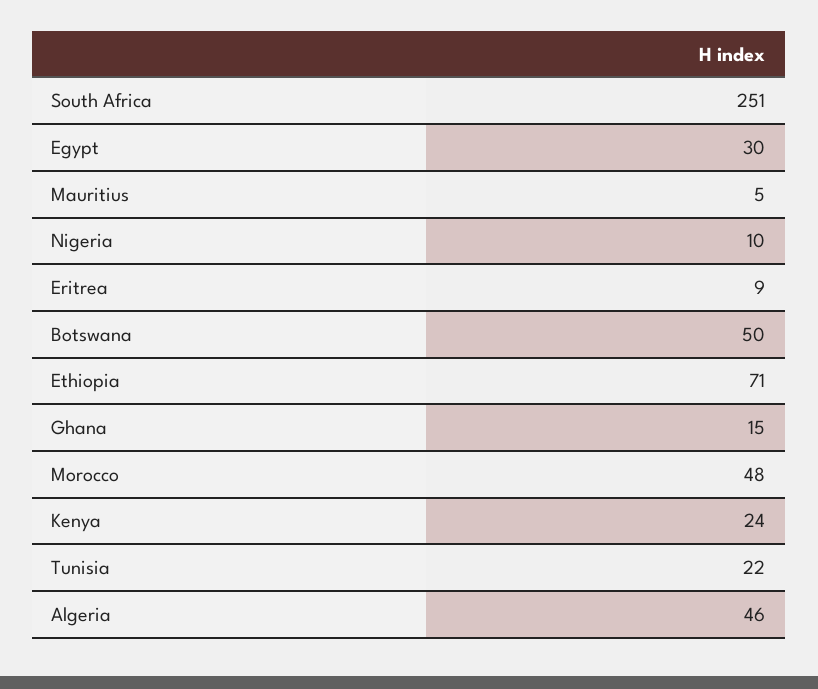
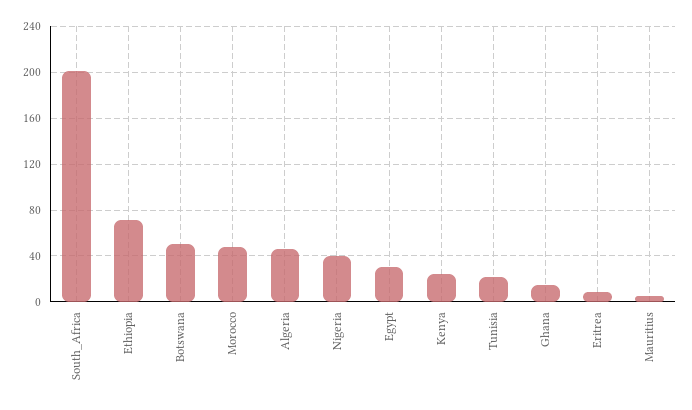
  {
-   "South Africa": 251,
+   "South Africa": 200,
    "Egypt": 30,
    "Mauritius": 5,
-   "Nigeria": 10,
+   "Nigeria": 40,
    "Eritrea": 9,
    "Botswana": 50,
    "Ethiopia": 71,
    "Ghana": 15,
    "Morocco": 48,
    "Kenya": 24,
    "Tunisia": 22,
    "Algeria": 46
  }

